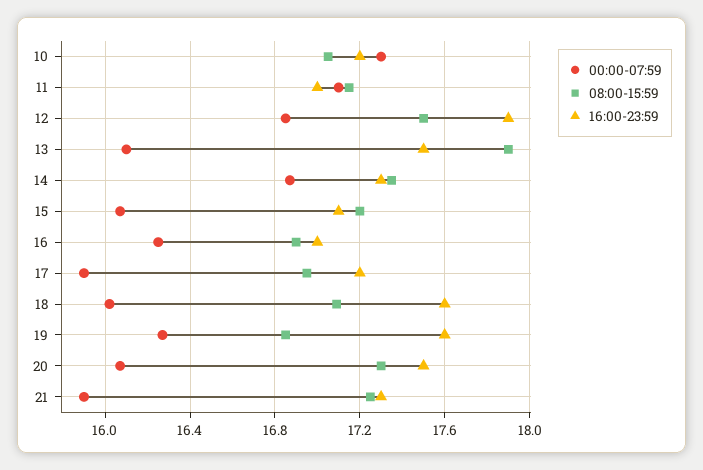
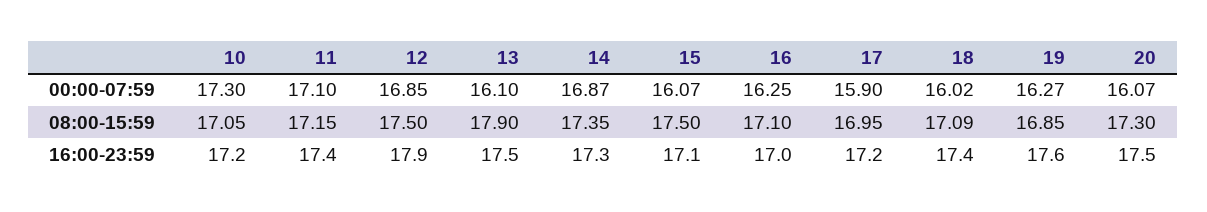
  {
    "00:00-07:59": {
      "10": 17.3,
      "11": 17.1,
      "12": 16.85,
      "13": 16.1,
      "14": 16.87,
      "15": 16.07,
      "16": 16.25,
      "17": 15.9,
      "18": 16.02,
      "19": 16.27,
-     "20": 16.07,
+     "20": 16.07
-     "21": 15.9
    },
    "08:00-15:59": {
      "10": 17.05,
      "11": 17.15,
      "12": 17.5,
      "13": 17.9,
      "14": 17.35,
-     "15": 17.2,
+     "15": 17.5,
-     "16": 16.9,
+     "16": 17.1,
      "17": 16.95,
      "18": 17.09,
      "19": 16.85,
-     "20": 17.3,
+     "20": 17.3
-     "21": 17.25
    },
    "16:00-23:59": {
      "10": 17.2,
-     "11": 17,
+     "11": 17.4,
      "12": 17.9,
      "13": 17.5,
      "14": 17.3,
      "15": 17.1,
      "16": 17,
      "17": 17.2,
-     "18": 17.6,
+     "18": 17.4,
      "19": 17.6,
-     "20": 17.5,
+     "20": 17.5
-     "21": 17.3
    }
  }

